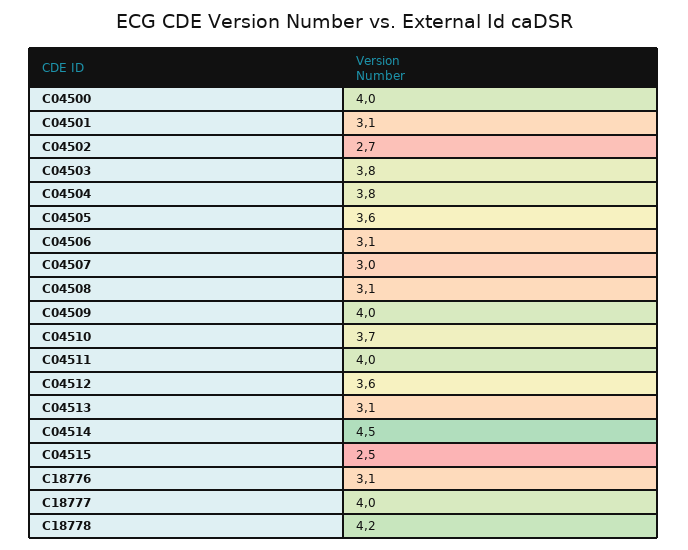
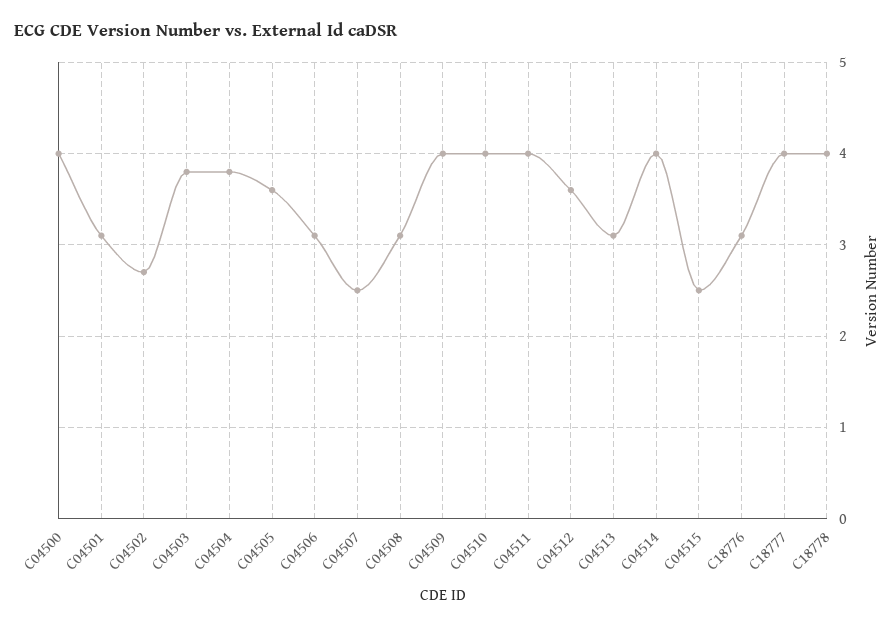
  {
    "C04500": 4,
    "C04501": 3.1,
    "C04502": 2.7,
    "C04503": 3.8,
    "C04504": 3.8,
    "C04505": 3.6,
    "C04506": 3.1,
-   "C04507": 3,
+   "C04507": 2.5,
    "C04508": 3.1,
    "C04509": 4,
-   "C04510": 3.7,
+   "C04510": 4,
    "C04511": 4,
    "C04512": 3.6,
    "C04513": 3.1,
-   "C04514": 4.5,
+   "C04514": 4,
    "C04515": 2.5,
    "C18776": 3.1,
    "C18777": 4,
-   "C18778": 4.2
+   "C18778": 4
  }

